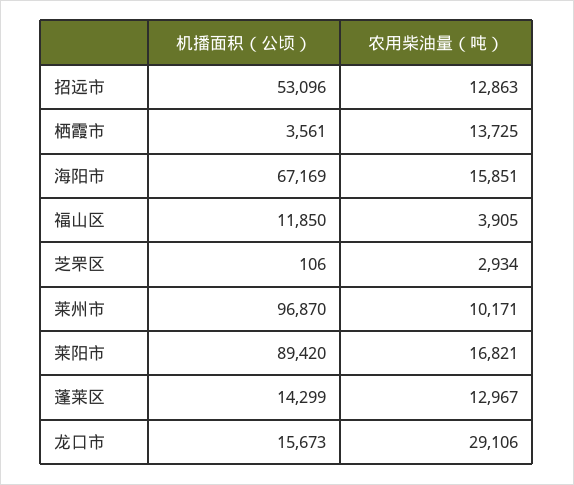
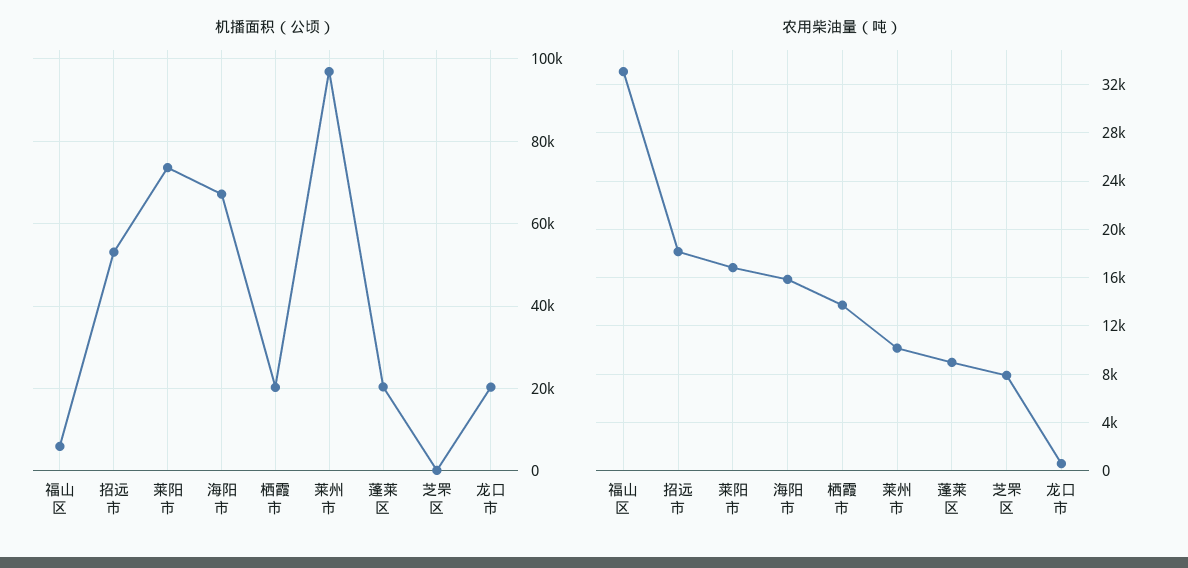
  {
    "机播面积（公顷）": {
      "招远市": 53096,
-     "栖霞市": 3561,
+     "栖霞市": 20000,
      "海阳市": 67169,
-     "福山区": 11850,
+     "福山区": 6000,
      "芝罘区": 106,
      "莱州市": 96870,
-     "莱阳市": 89420,
+     "莱阳市": 74000,
-     "蓬莱区": 14299,
+     "蓬莱区": 20000,
-     "龙口市": 15673
+     "龙口市": 20000
    },
    "农用柴油量（吨）": {
-     "招远市": 12863,
+     "招远市": 18000,
      "栖霞市": 13725,
      "海阳市": 15851,
-     "福山区": 3905,
+     "福山区": 33000,
-     "芝罘区": 2934,
+     "芝罘区": 8000,
      "莱州市": 10171,
      "莱阳市": 16821,
-     "蓬莱区": 12967,
+     "蓬莱区": 9000,
-     "龙口市": 29106
+     "龙口市": 500
    }
  }

